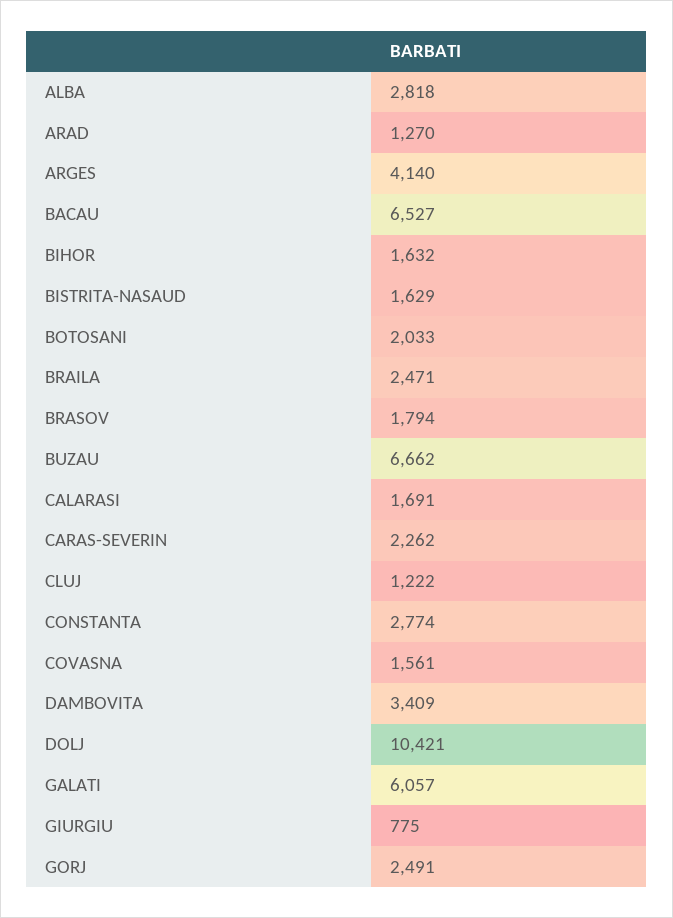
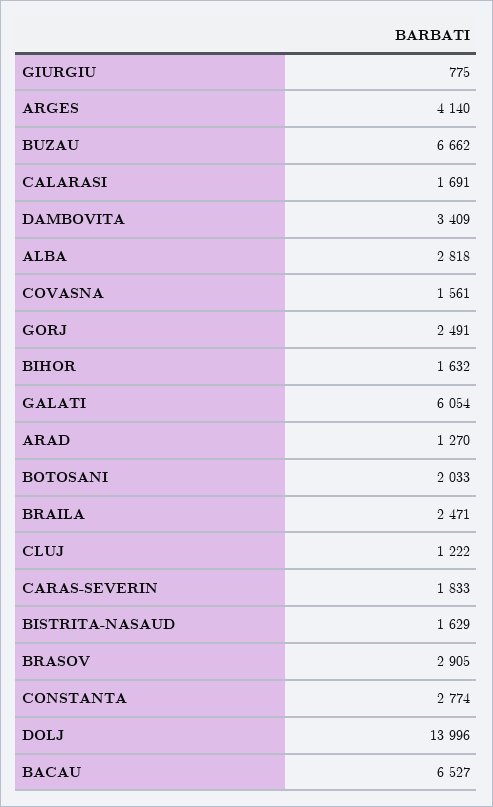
  {
    "ALBA": 2818,
    "ARAD": 1270,
    "ARGES": 4140,
    "BACAU": 6527,
    "BIHOR": 1632,
    "BISTRITA-NASAUD": 1629,
    "BOTOSANI": 2033,
    "BRAILA": 2471,
-   "BRASOV": 1794,
+   "BRASOV": 2905,
    "BUZAU": 6662,
    "CALARASI": 1691,
-   "CARAS-SEVERIN": 2262,
+   "CARAS-SEVERIN": 1833,
    "CLUJ": 1222,
    "CONSTANTA": 2774,
    "COVASNA": 1561,
    "DAMBOVITA": 3409,
-   "DOLJ": 10421,
+   "DOLJ": 13996,
-   "GALATI": 6057,
+   "GALATI": 6054,
    "GIURGIU": 775,
    "GORJ": 2491
  }

